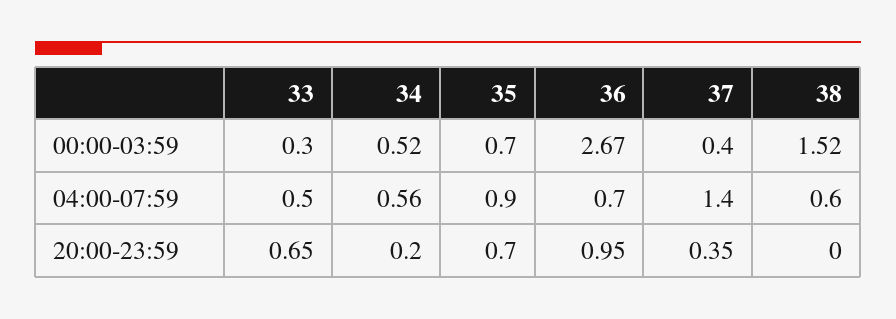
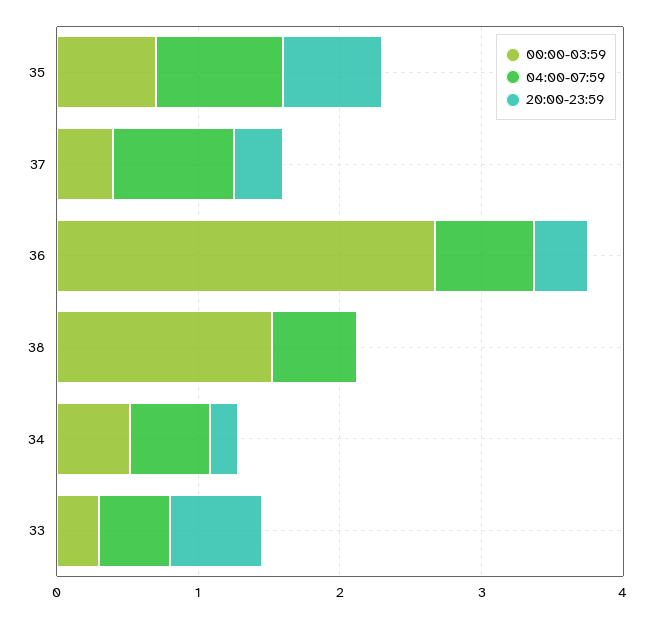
  {
    "00:00-03:59": {
      "33": 0.3,
      "34": 0.52,
      "35": 0.7,
      "36": 2.67,
      "37": 0.4,
      "38": 1.52
    },
    "04:00-07:59": {
      "33": 0.5,
      "34": 0.56,
      "35": 0.9,
      "36": 0.7,
-     "37": 1.4,
+     "37": 0.8,
      "38": 0.6
    },
    "20:00-23:59": {
      "33": 0.65,
      "34": 0.2,
      "35": 0.7,
-     "36": 0.95,
+     "36": 0.4,
      "37": 0.35,
      "38": 0
    }
  }

